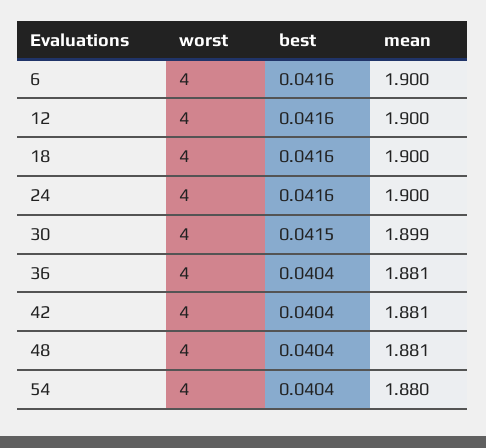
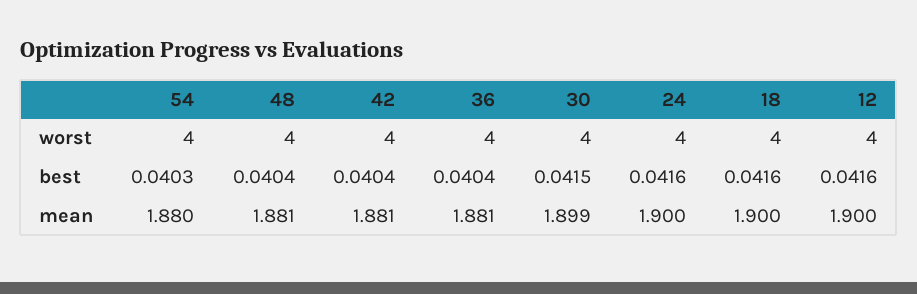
  {
    "worst": {
-     "6": 4,
      "12": 4,
      "18": 4,
      "24": 4,
      "30": 4,
      "36": 4,
      "42": 4,
      "48": 4,
      "54": 4
    },
    "best": {
-     "6": 0.0416,
      "12": 0.0416,
      "18": 0.0416,
      "24": 0.0416,
      "30": 0.0415,
      "36": 0.0404,
      "42": 0.0404,
      "48": 0.0404,
-     "54": 0.0404
+     "54": 0.0403
    },
    "mean": {
-     "6": 1.9,
      "12": 1.9,
      "18": 1.9,
      "24": 1.9,
      "30": 1.899,
      "36": 1.881,
      "42": 1.881,
      "48": 1.881,
      "54": 1.88
    }
  }

